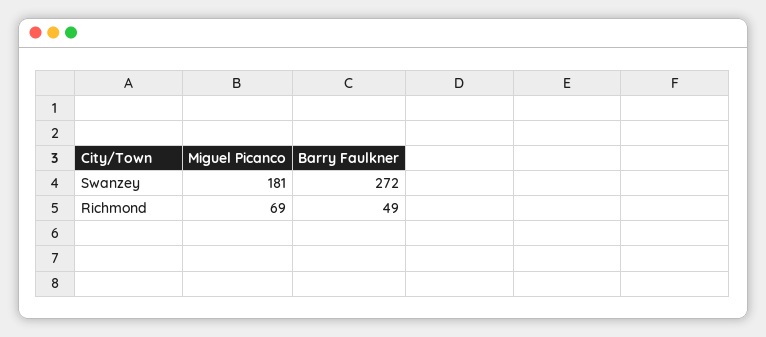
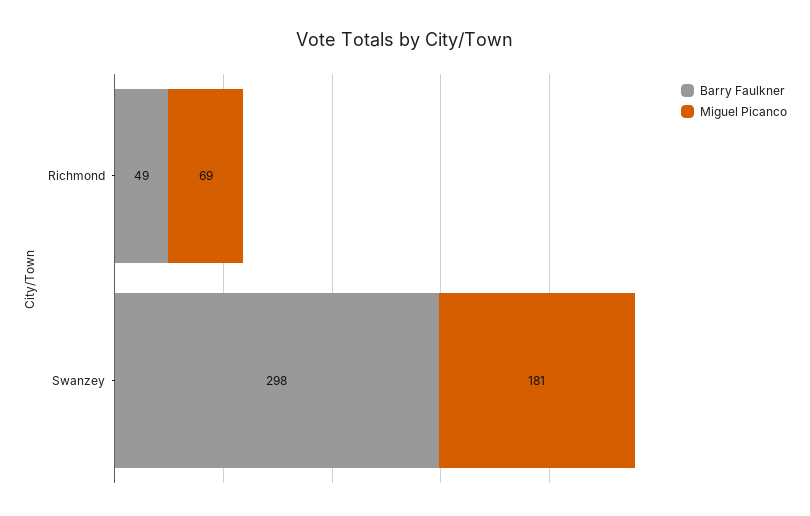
  {
    "Miguel Picanco": {
      "Swanzey": 181,
      "Richmond": 69
    },
    "Barry Faulkner": {
-     "Swanzey": 272,
+     "Swanzey": 298,
      "Richmond": 49
    }
  }

